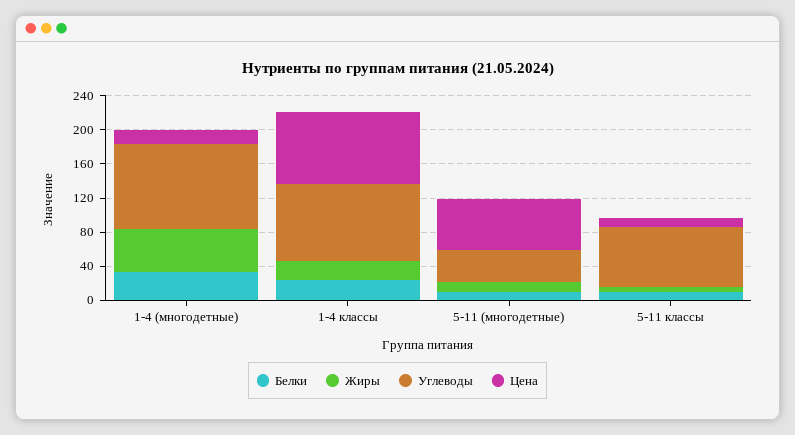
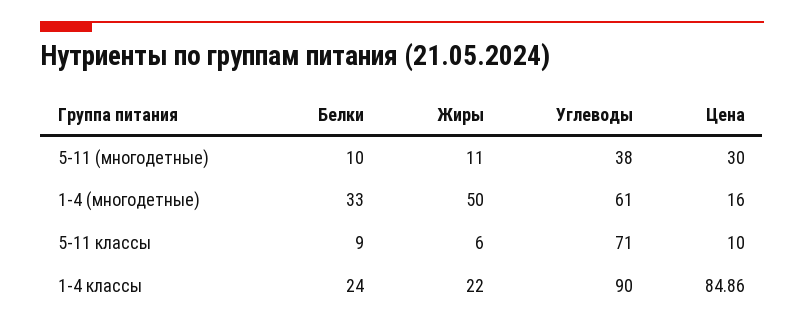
  {
    "Белки": {
      "1-4 (многодетные)": 33,
      "1-4 классы": 24,
      "5-11 (многодетные)": 10,
      "5-11 классы": 9
    },
    "Жиры": {
      "1-4 (многодетные)": 50,
      "1-4 классы": 22,
      "5-11 (многодетные)": 11,
      "5-11 классы": 6
    },
    "Углеводы": {
-     "1-4 (многодетные)": 100,
+     "1-4 (многодетные)": 61,
      "1-4 классы": 90,
      "5-11 (многодетные)": 38,
      "5-11 классы": 71
    },
    "Цена": {
      "1-4 (многодетные)": 16,
      "1-4 классы": 84.86,
-     "5-11 (многодетные)": 60,
+     "5-11 (многодетные)": 30,
      "5-11 классы": 10
    }
  }

